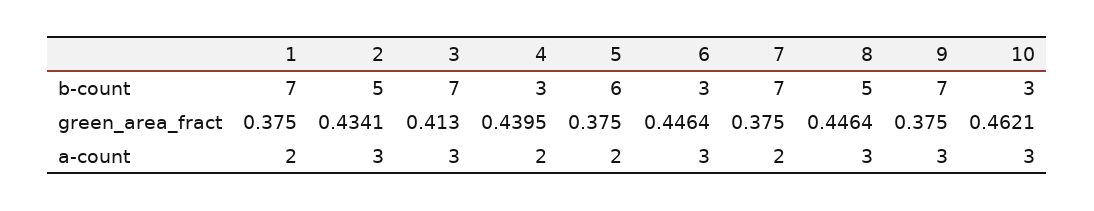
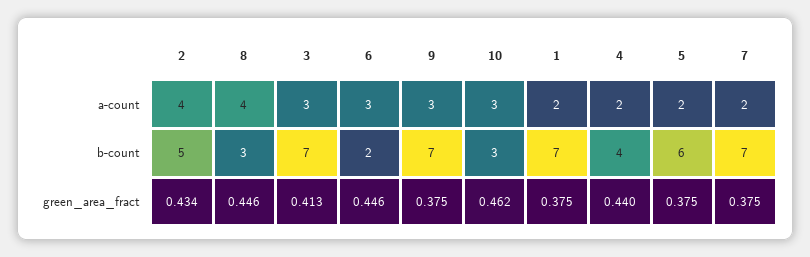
  {
    "1": {
      "b-count": 7,
      "green_area_fract": 0.375,
      "a-count": 2
    },
    "2": {
      "b-count": 5,
      "green_area_fract": 0.4341,
-     "a-count": 3
+     "a-count": 4
    },
    "3": {
      "b-count": 7,
      "green_area_fract": 0.413,
      "a-count": 3
    },
    "4": {
-     "b-count": 3,
+     "b-count": 4,
      "green_area_fract": 0.4395,
      "a-count": 2
    },
    "5": {
      "b-count": 6,
      "green_area_fract": 0.375,
      "a-count": 2
    },
    "6": {
-     "b-count": 3,
+     "b-count": 2,
      "green_area_fract": 0.4464,
      "a-count": 3
    },
    "7": {
      "b-count": 7,
      "green_area_fract": 0.375,
      "a-count": 2
    },
    "8": {
-     "b-count": 5,
+     "b-count": 3,
      "green_area_fract": 0.4464,
-     "a-count": 3
+     "a-count": 4
    },
    "9": {
      "b-count": 7,
      "green_area_fract": 0.375,
      "a-count": 3
    },
    "10": {
      "b-count": 3,
      "green_area_fract": 0.4621,
      "a-count": 3
    }
  }

